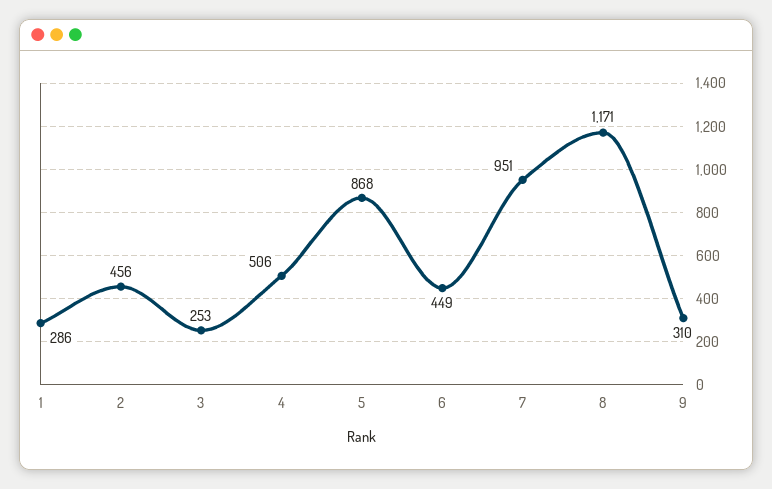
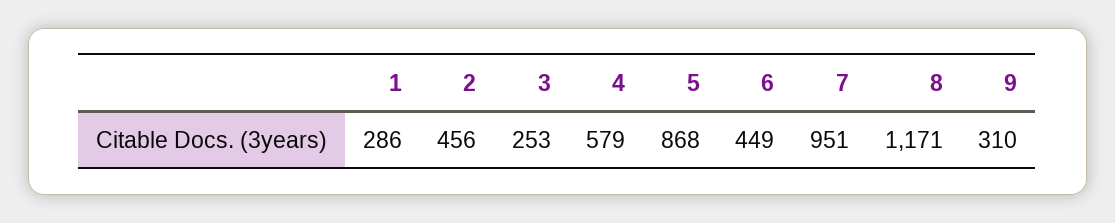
  {
    "1": 286,
    "2": 456,
    "3": 253,
-   "4": 506,
+   "4": 579,
    "5": 868,
    "6": 449,
    "7": 951,
    "8": 1171,
    "9": 310
  }

